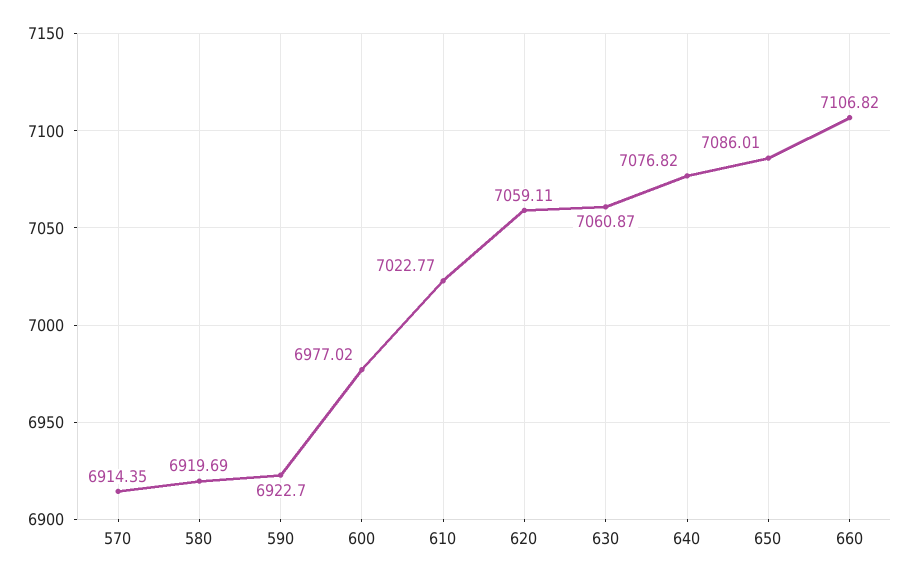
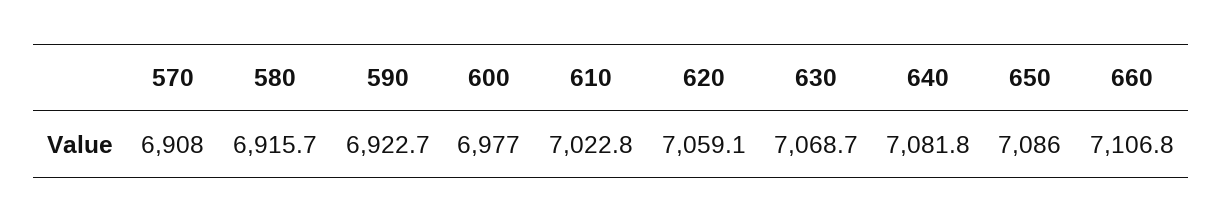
  {
-   "570": 6914.35,
+   "570": 6908,
-   "580": 6919.69,
+   "580": 6915.7,
    "590": 6922.7,
    "600": 6977.02,
    "610": 7022.77,
    "620": 7059.11,
-   "630": 7060.87,
+   "630": 7068.7,
-   "640": 7076.82,
+   "640": 7081.8,
    "650": 7086.01,
    "660": 7106.82
  }

